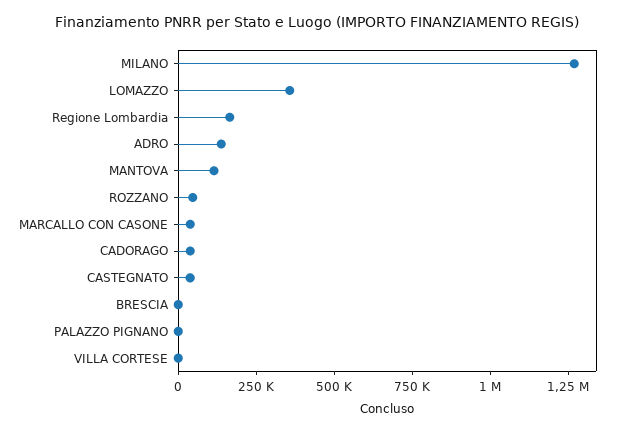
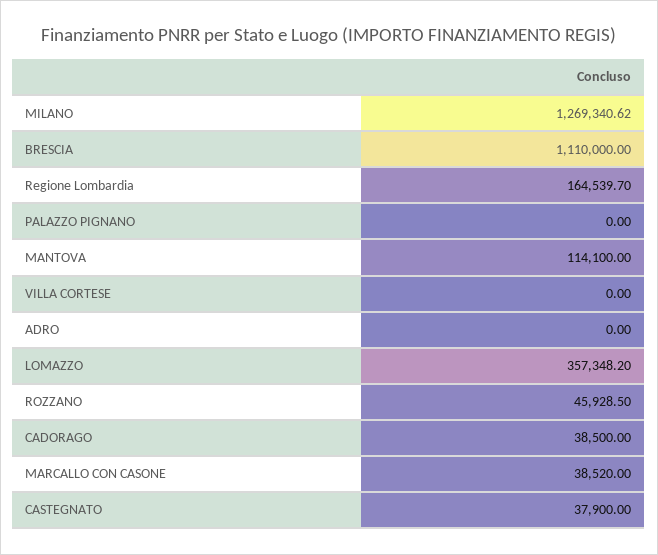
  {
    "MILANO": 1269340.62,
    "LOMAZZO": 357348.2,
    "Regione Lombardia": 164539.7,
-   "ADRO": 150000,
+   "ADRO": 0,
    "MANTOVA": 114100,
    "ROZZANO": 45928.5,
    "MARCALLO CON CASONE": 38520,
    "CADORAGO": 38500,
    "CASTEGNATO": 37900,
-   "BRESCIA": 0,
+   "BRESCIA": 1110000,
    "PALAZZO PIGNANO": 0,
    "VILLA CORTESE": 0
  }

